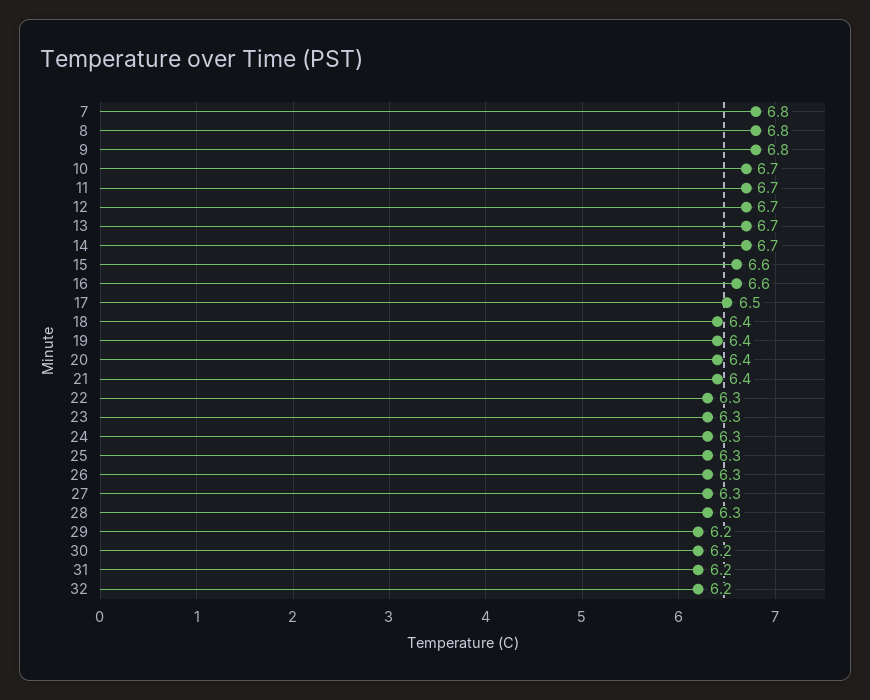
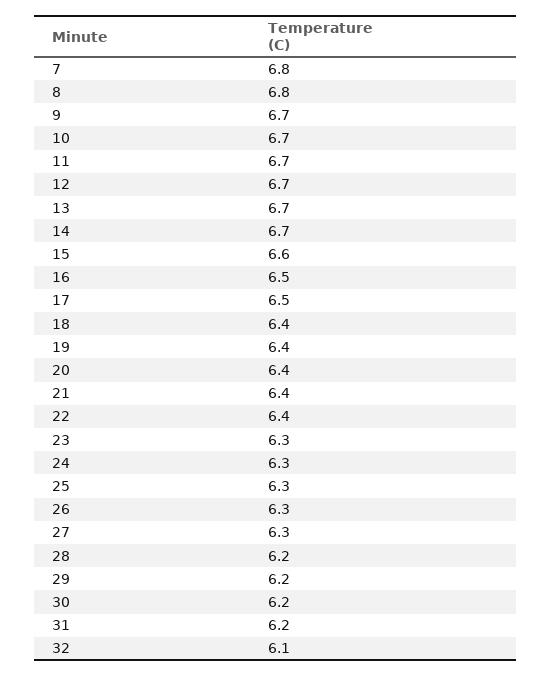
  {
    "7": 6.8,
    "8": 6.8,
-   "9": 6.8,
+   "9": 6.7,
    "10": 6.7,
    "11": 6.7,
    "12": 6.7,
    "13": 6.7,
    "14": 6.7,
    "15": 6.6,
-   "16": 6.6,
+   "16": 6.5,
    "17": 6.5,
    "18": 6.4,
    "19": 6.4,
    "20": 6.4,
    "21": 6.4,
-   "22": 6.3,
+   "22": 6.4,
    "23": 6.3,
    "24": 6.3,
    "25": 6.3,
    "26": 6.3,
    "27": 6.3,
-   "28": 6.3,
+   "28": 6.2,
    "29": 6.2,
    "30": 6.2,
    "31": 6.2,
-   "32": 6.2
+   "32": 6.1
  }

